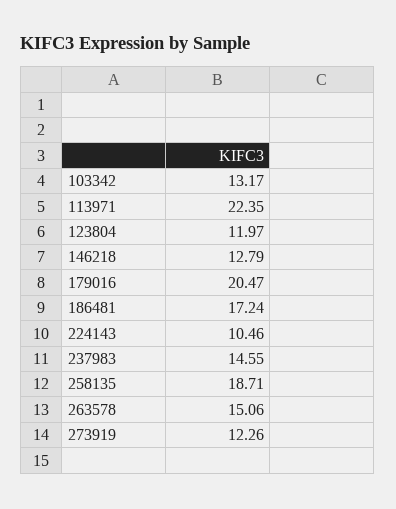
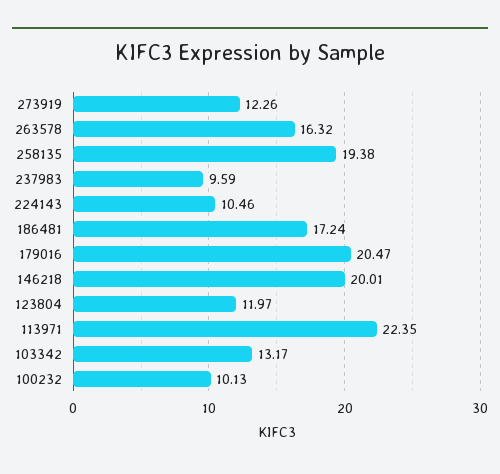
  {
    "103342": 13.17,
    "113971": 22.35,
    "123804": 11.97,
-   "146218": 12.79,
+   "146218": 20.01,
    "179016": 20.47,
    "186481": 17.24,
    "224143": 10.46,
-   "237983": 14.55,
+   "237983": 9.59,
-   "258135": 18.71,
+   "258135": 19.38,
-   "263578": 15.06,
+   "263578": 16.32,
-   "273919": 12.26
+   "273919": 12.26,
+   "100232": 10.13
  }

